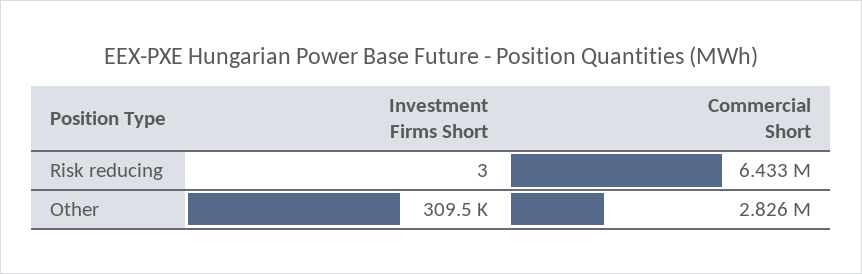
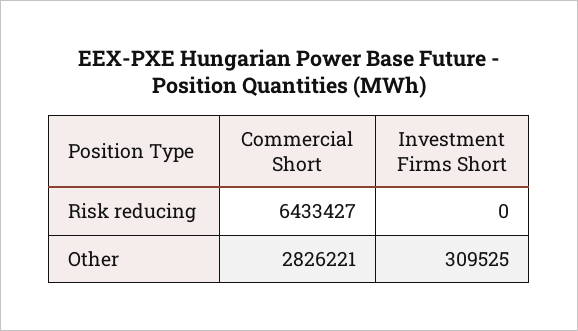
  {
    "Investment Firms Short": {
-     "Risk reducing": 3,
+     "Risk reducing": 0,
      "Other": 309525
    },
    "Commercial Short": {
      "Risk reducing": 6433427,
      "Other": 2826221
    }
  }

